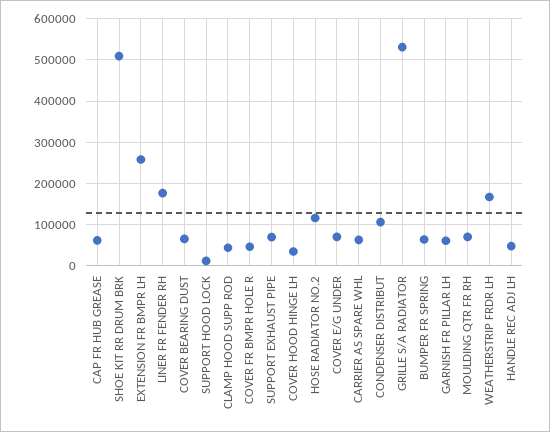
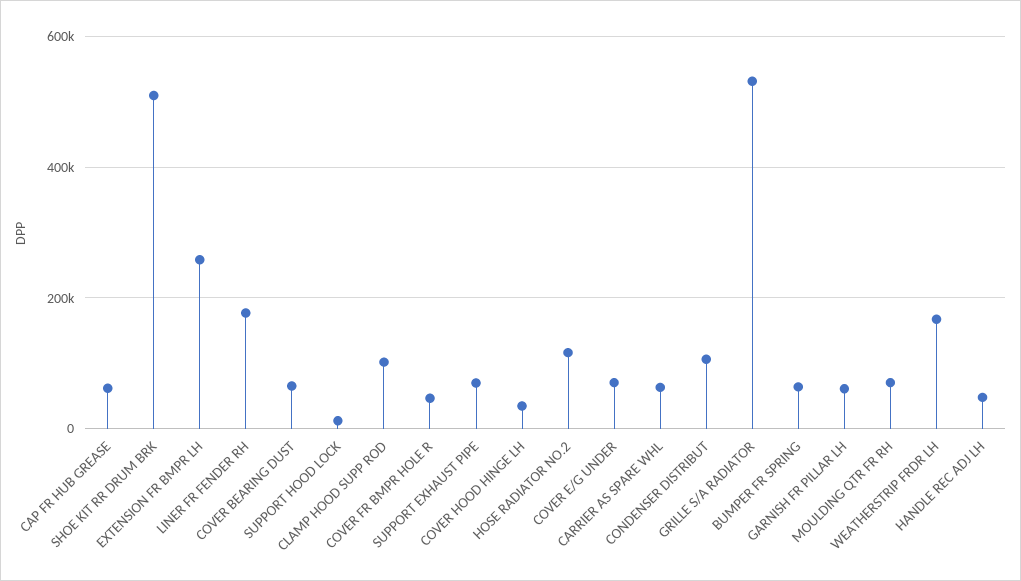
  {
    "CAP FR HUB GREASE": 60000,
    "SHOE KIT RR DRUM BRK": 500000,
    "EXTENSION FR BMPR LH": 260000,
    "LINER FR FENDER RH": 180000,
    "COVER BEARING DUST": 60000,
    "SUPPORT HOOD LOCK": 20000,
-   "CLAMP HOOD SUPP ROD": 40000,
+   "CLAMP HOOD SUPP ROD": 100000,
    "COVER FR BMPR HOLE R": 40000,
    "SUPPORT EXHAUST PIPE": 60000,
    "COVER HOOD HINGE LH": 40000,
    "HOSE RADIATOR NO.2": 120000,
    "COVER E/G UNDER": 80000,
    "CARRIER AS SPARE WHL": 60000,
    "CONDENSER DISTRIBUT": 100000,
    "GRILLE S/A RADIATOR": 540000,
    "BUMPER FR SPRING": 60000,
    "GARNISH FR PILLAR LH": 60000,
    "MOULDING QTR FR RH": 80000,
    "WEATHERSTRIP FRDR LH": 160000,
    "HANDLE REC ADJ LH": 40000
  }

